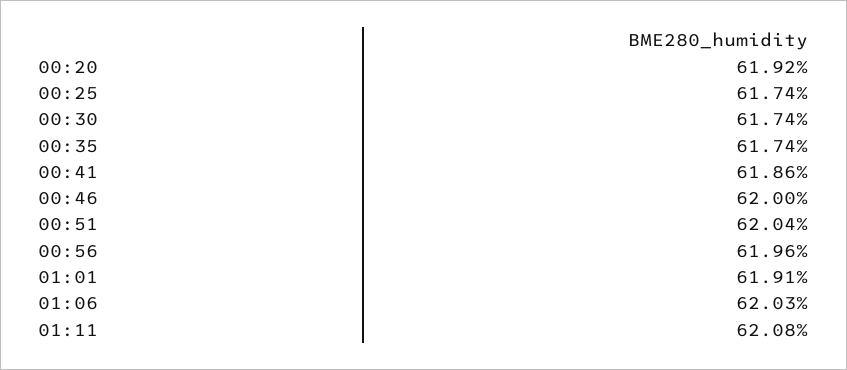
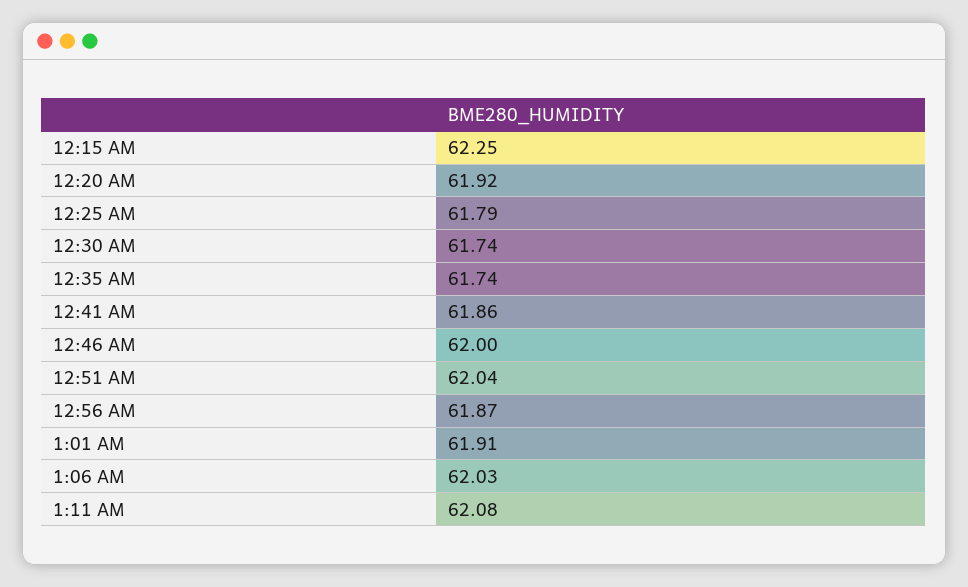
  {
    "00:20": 61.92,
-   "00:25": 61.74,
+   "00:25": 61.79,
    "00:30": 61.74,
    "00:35": 61.74,
    "00:41": 61.86,
    "00:46": 62,
    "00:51": 62.04,
-   "00:56": 61.96,
+   "00:56": 61.87,
    "01:01": 61.91,
    "01:06": 62.03,
-   "01:11": 62.08
+   "01:11": 62.08,
+   "12:15 AM": 62.25
  }

